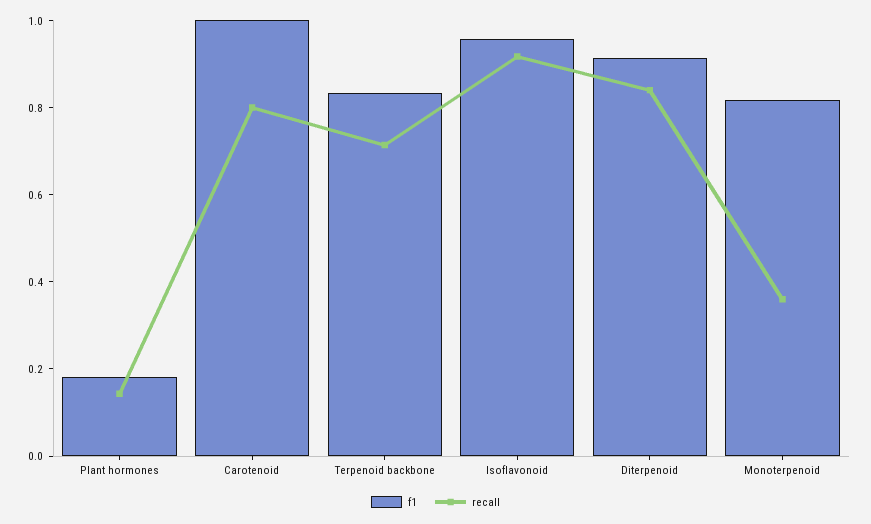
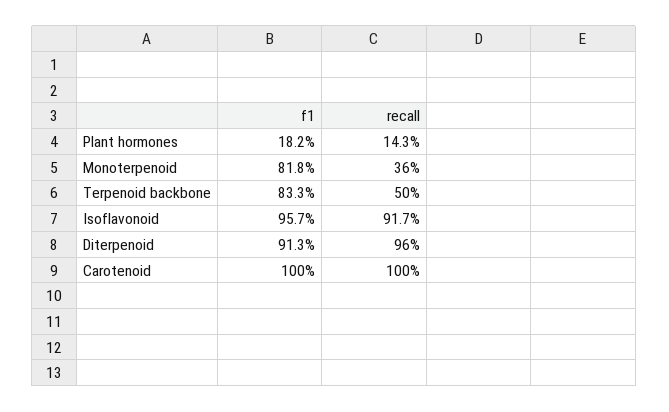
  {
    "f1": {
      "Plant hormones": 0.182,
      "Carotenoid": 1,
      "Terpenoid backbone": 0.833,
      "Isoflavonoid": 0.957,
      "Diterpenoid": 0.913,
      "Monoterpenoid": 0.818
    },
    "recall": {
      "Plant hormones": 0.143,
-     "Carotenoid": 0.8,
+     "Carotenoid": 1,
-     "Terpenoid backbone": 0.7,
+     "Terpenoid backbone": 0.5,
      "Isoflavonoid": 0.917,
-     "Diterpenoid": 0.85,
+     "Diterpenoid": 0.96,
      "Monoterpenoid": 0.36
    }
  }

